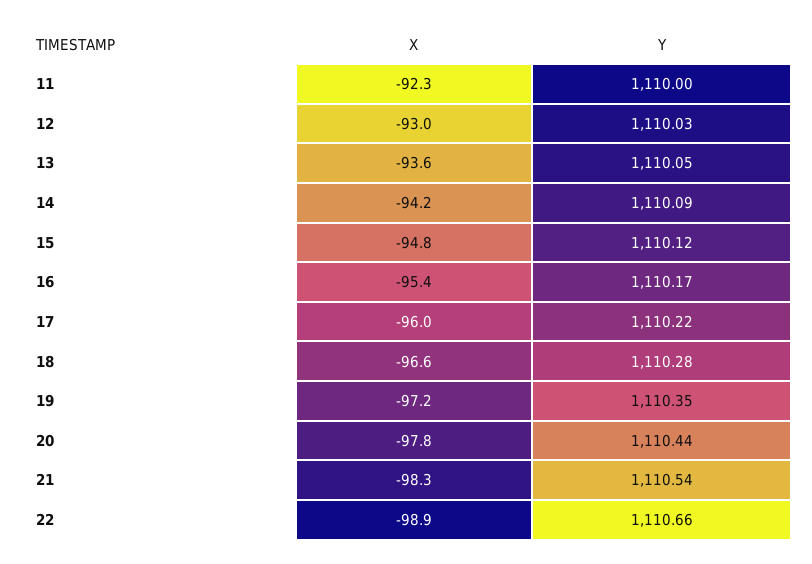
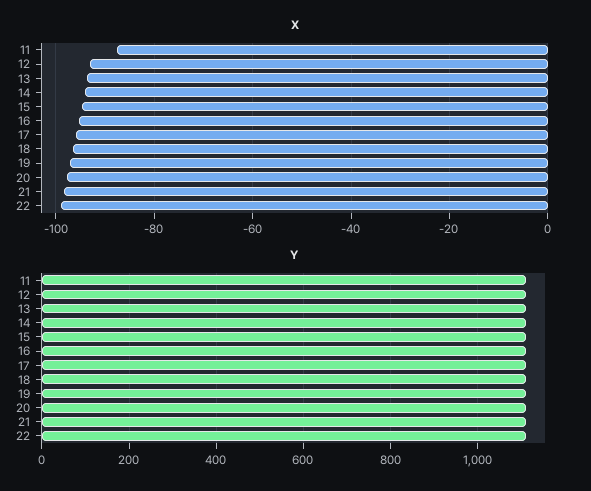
  {
    "X": {
-     "11": -92.3,
+     "11": -88,
      "12": -93,
      "13": -93.6,
      "14": -94.2,
      "15": -94.8,
      "16": -95.4,
      "17": -96,
      "18": -96.6,
      "19": -97.2,
      "20": -97.8,
      "21": -98.3,
      "22": -98.9
    },
    "Y": {
      "11": 1110,
      "12": 1110.03,
      "13": 1110.05,
      "14": 1110.09,
      "15": 1110.12,
      "16": 1110.17,
      "17": 1110.22,
      "18": 1110.28,
      "19": 1110.35,
      "20": 1110.44,
      "21": 1110.54,
      "22": 1110.66
    }
  }

